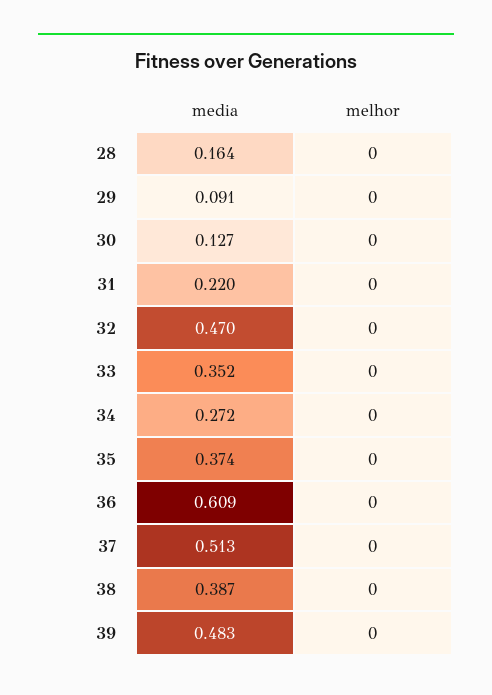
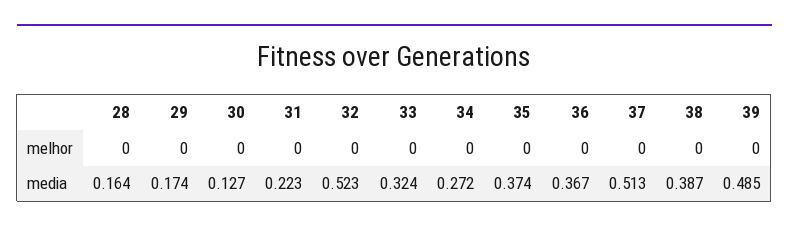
  {
    "media": {
      "28": 0.164,
-     "29": 0.091,
+     "29": 0.174,
      "30": 0.127,
-     "31": 0.22,
+     "31": 0.223,
-     "32": 0.47,
+     "32": 0.523,
-     "33": 0.352,
+     "33": 0.324,
      "34": 0.272,
      "35": 0.374,
-     "36": 0.609,
+     "36": 0.367,
      "37": 0.513,
      "38": 0.387,
-     "39": 0.483
+     "39": 0.485
    },
    "melhor": {
      "28": 0,
      "29": 0,
      "30": 0,
      "31": 0,
      "32": 0,
      "33": 0,
      "34": 0,
      "35": 0,
      "36": 0,
      "37": 0,
      "38": 0,
      "39": 0
    }
  }

